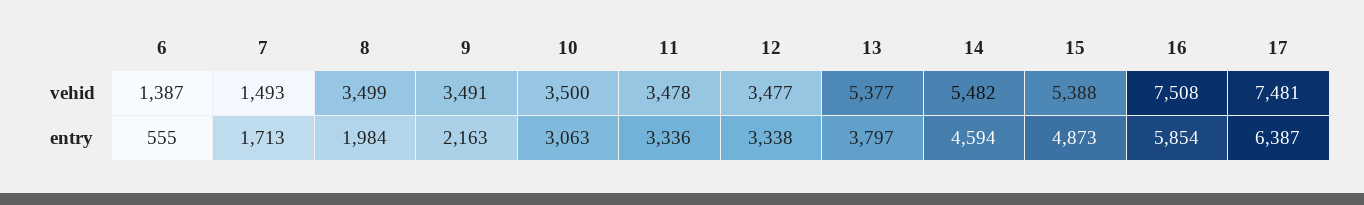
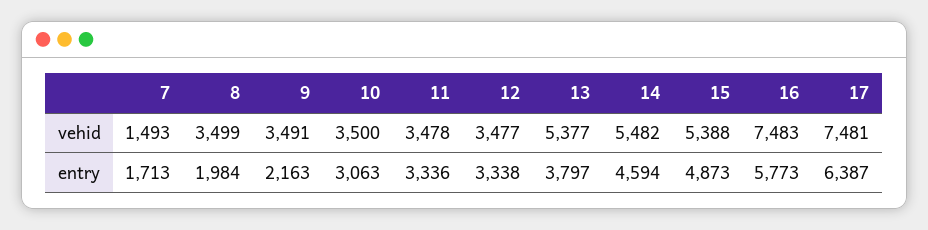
  {
-   "6": {
-     "vehid": 1387,
-     "entry": 555
-   },
    "7": {
      "vehid": 1493,
      "entry": 1713
    },
    "8": {
      "vehid": 3499,
      "entry": 1984
    },
    "9": {
      "vehid": 3491,
      "entry": 2163
    },
    "10": {
      "vehid": 3500,
      "entry": 3063
    },
    "11": {
      "vehid": 3478,
      "entry": 3336
    },
    "12": {
      "vehid": 3477,
      "entry": 3338
    },
    "13": {
      "vehid": 5377,
      "entry": 3797
    },
    "14": {
      "vehid": 5482,
      "entry": 4594
    },
    "15": {
      "vehid": 5388,
      "entry": 4873
    },
    "16": {
-     "vehid": 7508,
+     "vehid": 7483,
-     "entry": 5854
+     "entry": 5773
    },
    "17": {
      "vehid": 7481,
      "entry": 6387
    }
  }

